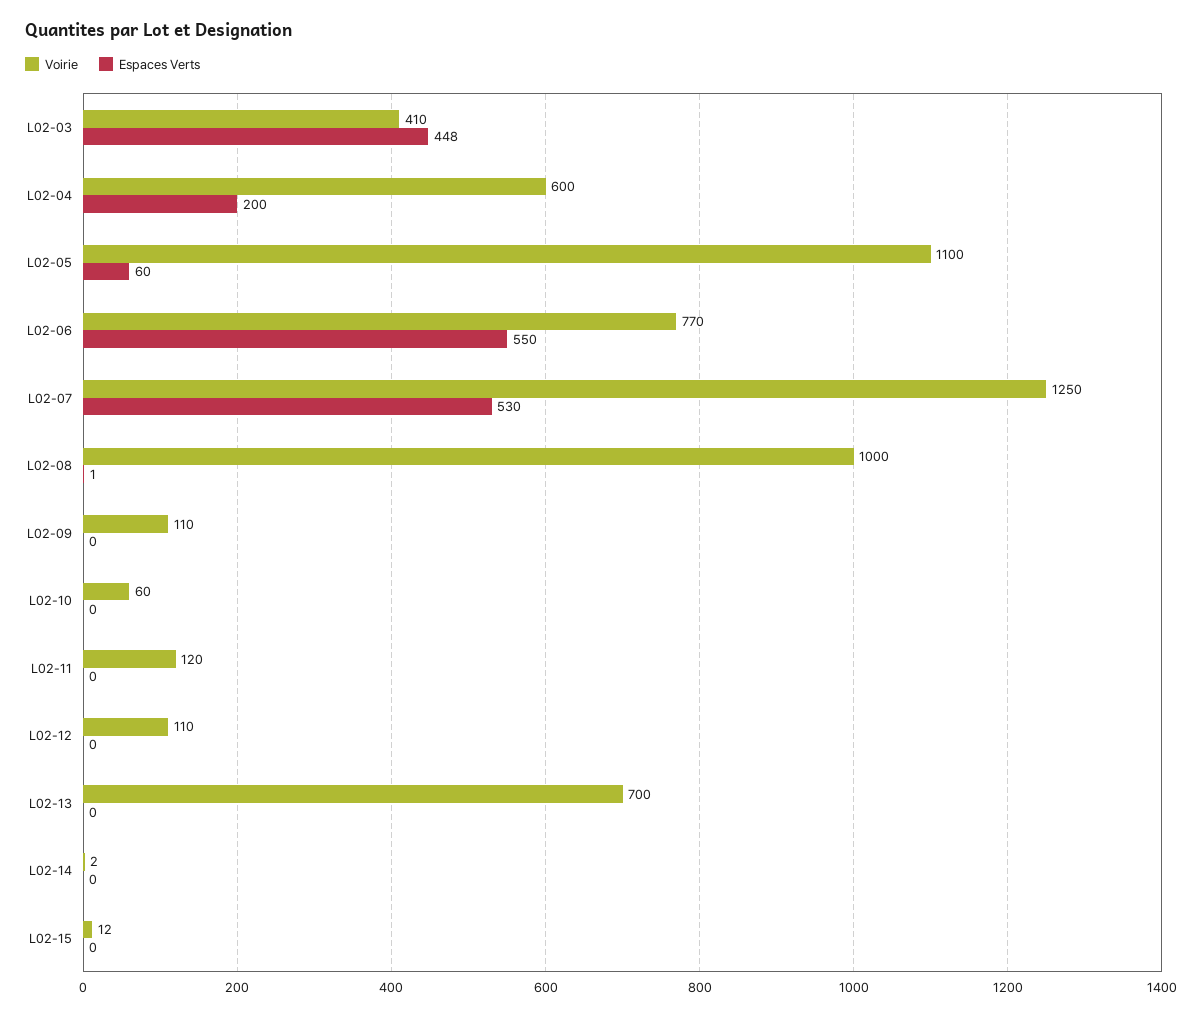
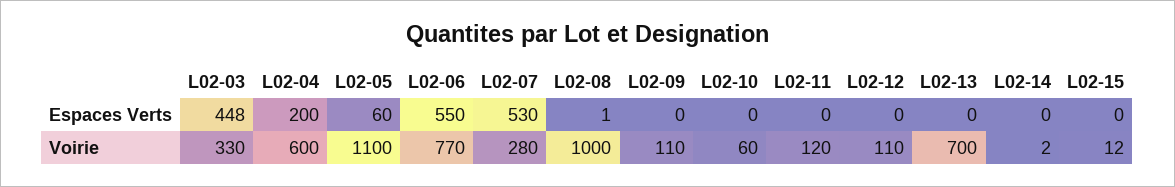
  {
    "Voirie": {
-     "L02-03": 410,
+     "L02-03": 330,
      "L02-04": 600,
      "L02-05": 1100,
      "L02-06": 770,
-     "L02-07": 1250,
+     "L02-07": 280,
      "L02-08": 1000,
      "L02-09": 110,
      "L02-10": 60,
      "L02-11": 120,
      "L02-12": 110,
      "L02-13": 700,
      "L02-14": 2,
      "L02-15": 12
    },
    "Espaces Verts": {
      "L02-03": 448,
      "L02-04": 200,
      "L02-05": 60,
      "L02-06": 550,
      "L02-07": 530,
      "L02-08": 1,
      "L02-09": 0,
      "L02-10": 0,
      "L02-11": 0,
      "L02-12": 0,
      "L02-13": 0,
      "L02-14": 0,
      "L02-15": 0
    }
  }

